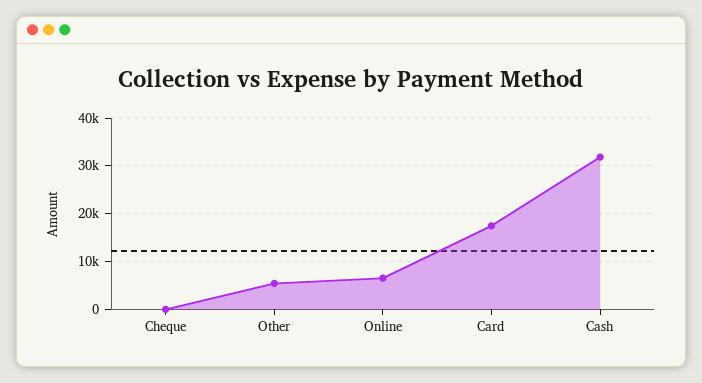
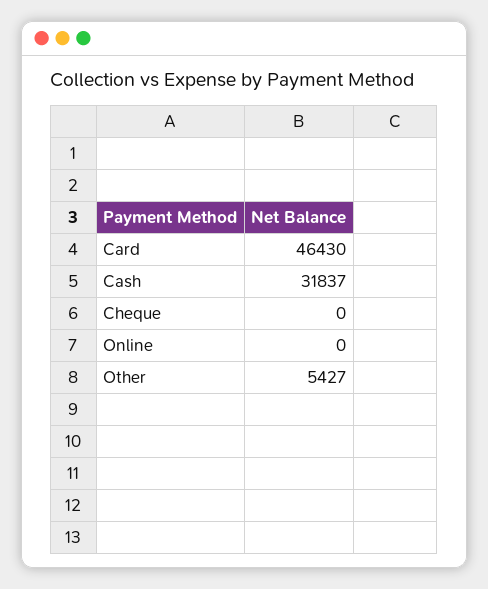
  {
    "Cheque": 0,
    "Other": 5427,
-   "Online": 6000,
+   "Online": 0,
-   "Card": 18000,
+   "Card": 46430,
    "Cash": 31837
  }

